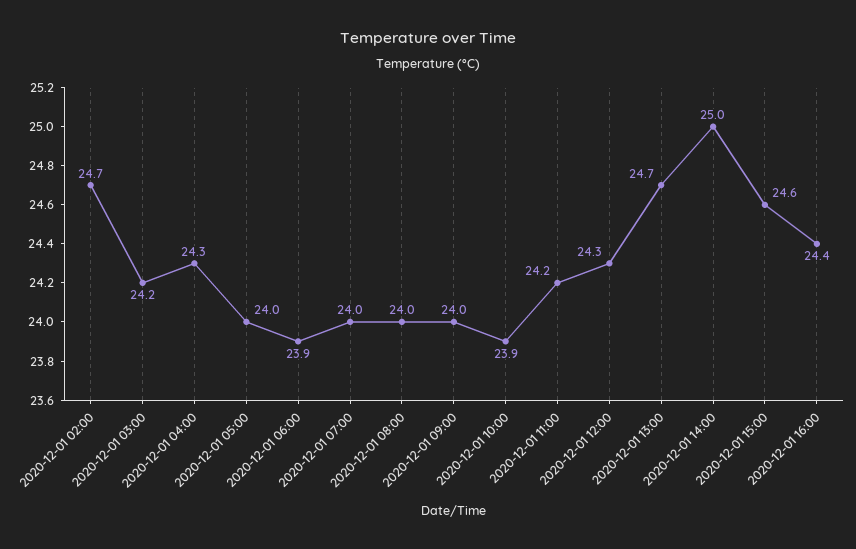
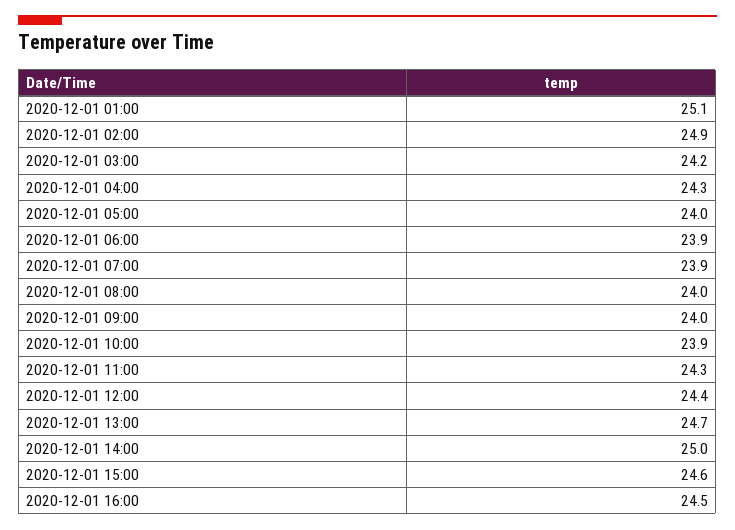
  {
-   "2020-12-01 02:00": 24.7,
+   "2020-12-01 02:00": 24.9,
    "2020-12-01 03:00": 24.2,
    "2020-12-01 04:00": 24.3,
    "2020-12-01 05:00": 24,
    "2020-12-01 06:00": 23.9,
-   "2020-12-01 07:00": 24,
+   "2020-12-01 07:00": 23.9,
    "2020-12-01 08:00": 24,
    "2020-12-01 09:00": 24,
    "2020-12-01 10:00": 23.9,
-   "2020-12-01 11:00": 24.2,
+   "2020-12-01 11:00": 24.3,
-   "2020-12-01 12:00": 24.3,
+   "2020-12-01 12:00": 24.4,
    "2020-12-01 13:00": 24.7,
    "2020-12-01 14:00": 25,
    "2020-12-01 15:00": 24.6,
-   "2020-12-01 16:00": 24.4
+   "2020-12-01 16:00": 24.5,
+   "2020-12-01 01:00": 25.1
  }

